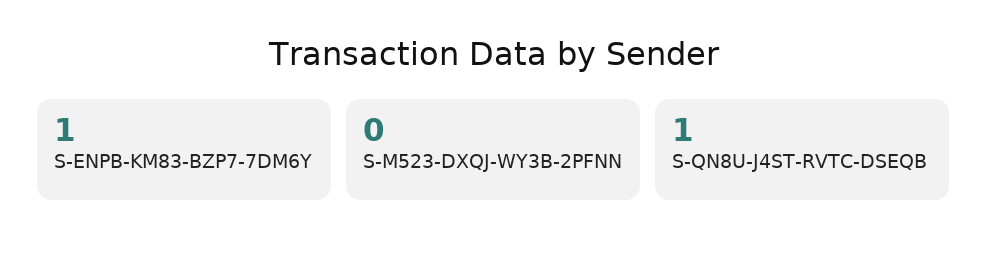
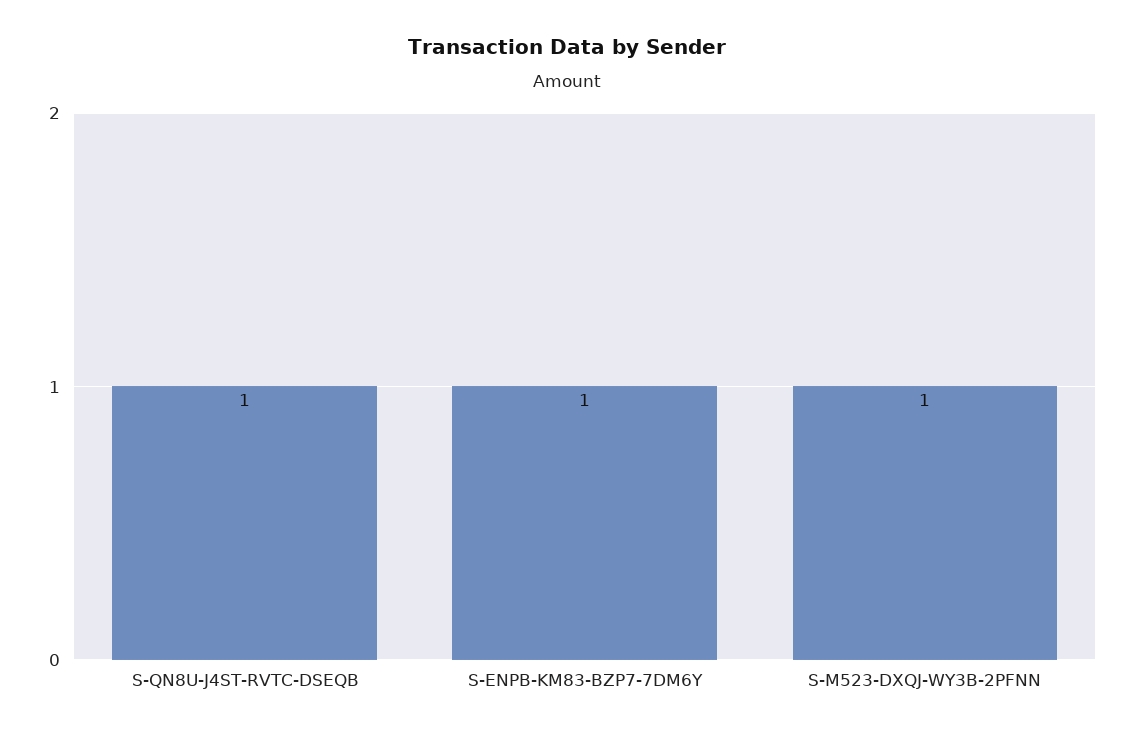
  {
    "S-ENPB-KM83-BZP7-7DM6Y": 1,
-   "S-M523-DXQJ-WY3B-2PFNN": 0,
+   "S-M523-DXQJ-WY3B-2PFNN": 1,
    "S-QN8U-J4ST-RVTC-DSEQB": 1
  }

